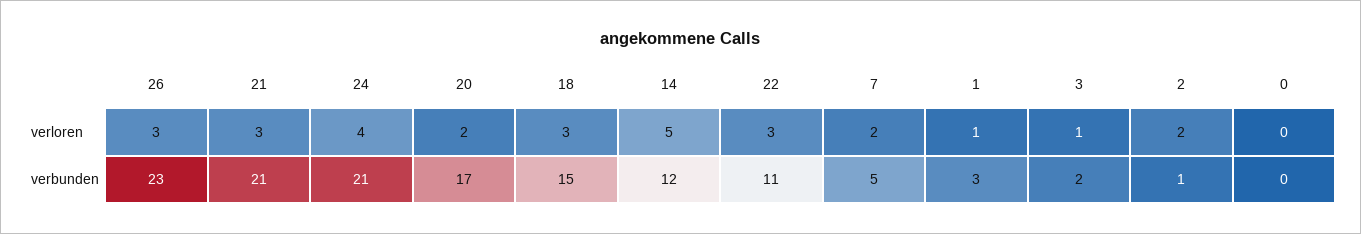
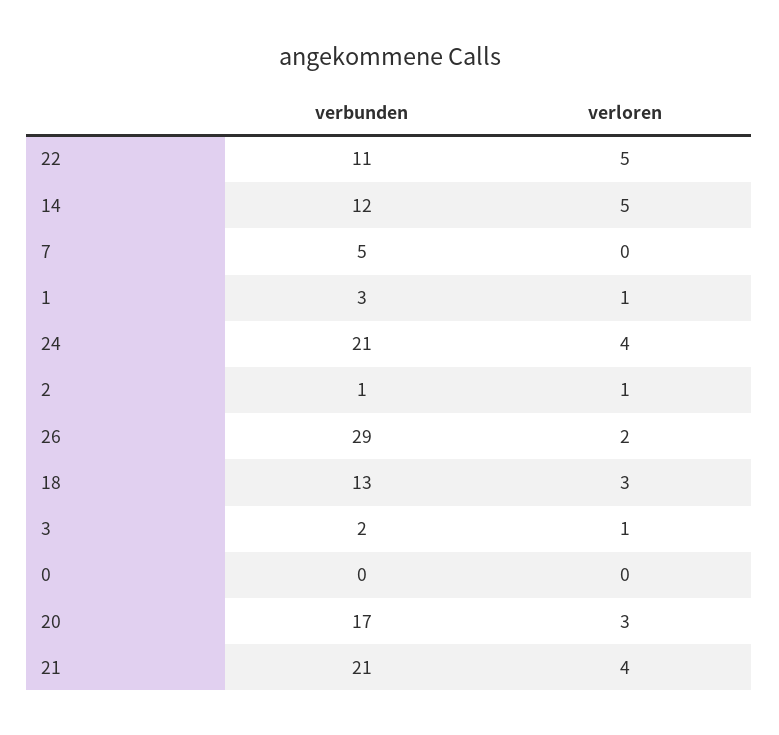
  {
    "26": {
-     "verloren": 3,
+     "verloren": 2,
-     "verbunden": 23
+     "verbunden": 29
    },
    "21": {
-     "verloren": 3,
+     "verloren": 4,
      "verbunden": 21
    },
    "24": {
      "verloren": 4,
      "verbunden": 21
    },
    "20": {
-     "verloren": 2,
+     "verloren": 3,
      "verbunden": 17
    },
    "18": {
      "verloren": 3,
-     "verbunden": 15
+     "verbunden": 13
    },
    "14": {
      "verloren": 5,
      "verbunden": 12
    },
    "22": {
-     "verloren": 3,
+     "verloren": 5,
      "verbunden": 11
    },
    "7": {
-     "verloren": 2,
+     "verloren": 0,
      "verbunden": 5
    },
    "1": {
      "verloren": 1,
      "verbunden": 3
    },
    "3": {
      "verloren": 1,
      "verbunden": 2
    },
    "2": {
-     "verloren": 2,
+     "verloren": 1,
      "verbunden": 1
    },
    "0": {
      "verloren": 0,
      "verbunden": 0
    }
  }

